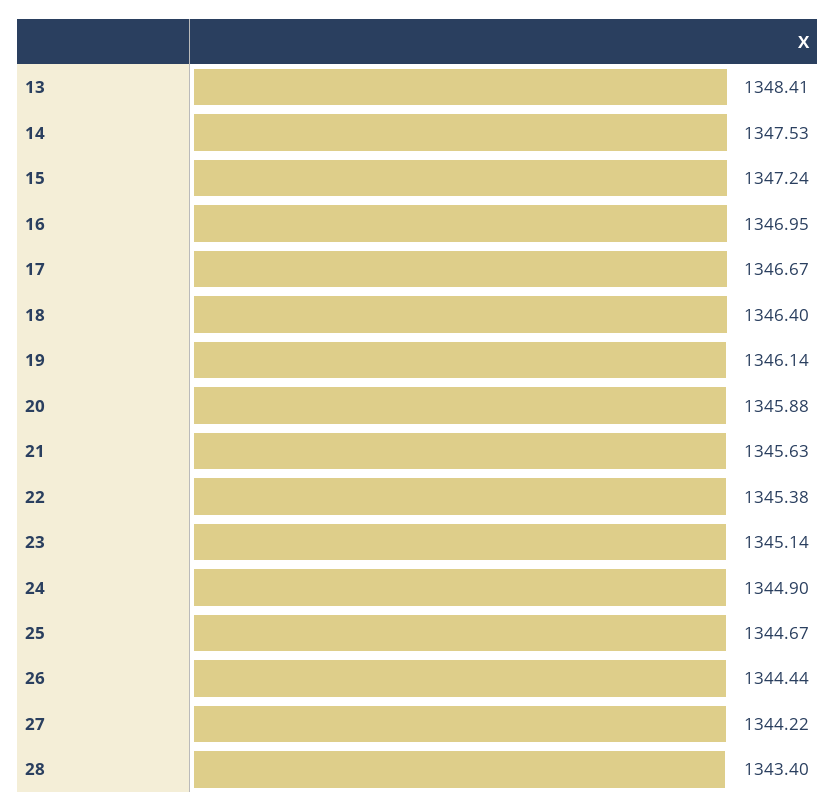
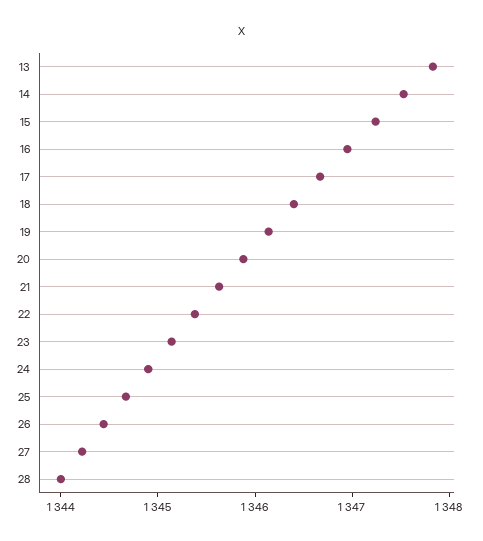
  {
-   "13": 1348.41,
+   "13": 1347.8,
    "14": 1347.53,
    "15": 1347.24,
    "16": 1346.95,
    "17": 1346.67,
    "18": 1346.4,
    "19": 1346.14,
    "20": 1345.88,
    "21": 1345.63,
    "22": 1345.38,
    "23": 1345.14,
    "24": 1344.9,
    "25": 1344.67,
    "26": 1344.44,
    "27": 1344.22,
-   "28": 1343.4
+   "28": 1344
  }

